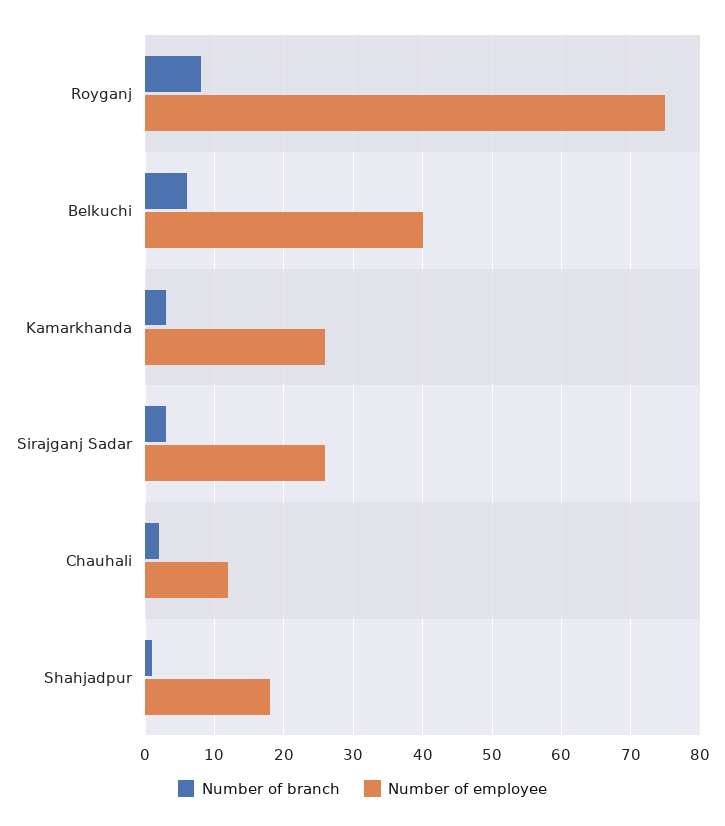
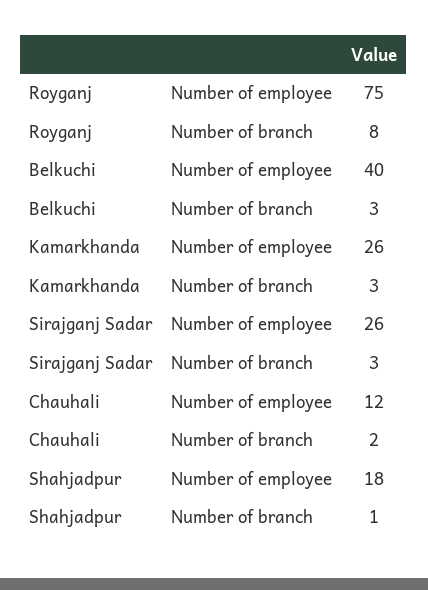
  {
    "Number of branch": {
      "Royganj": 8,
-     "Belkuchi": 6,
+     "Belkuchi": 3,
      "Kamarkhanda": 3,
      "Sirajganj Sadar": 3,
      "Chauhali": 2,
      "Shahjadpur": 1
    },
    "Number of employee": {
      "Royganj": 75,
      "Belkuchi": 40,
      "Kamarkhanda": 26,
      "Sirajganj Sadar": 26,
      "Chauhali": 12,
      "Shahjadpur": 18
    }
  }

